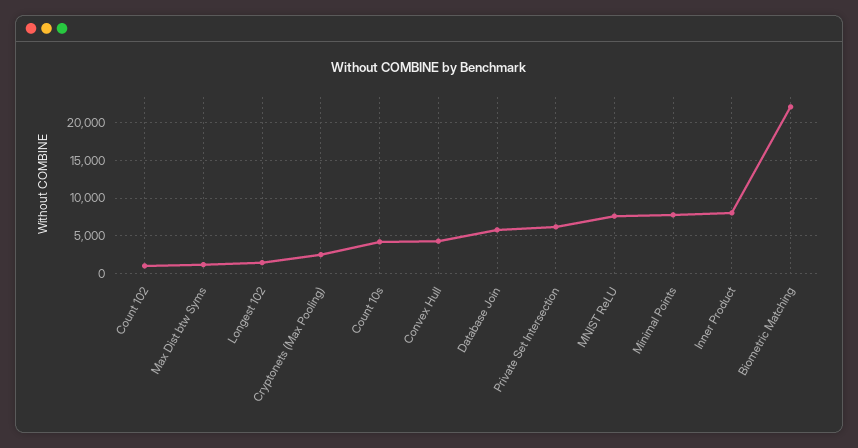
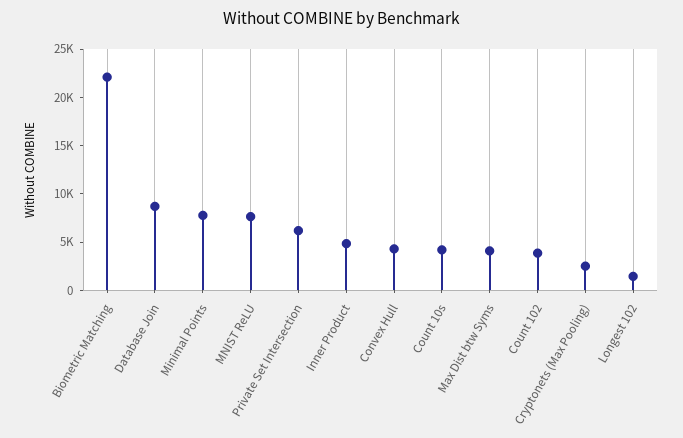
  {
-   "Count 102": 1000,
+   "Count 102": 4000,
-   "Max Dist btw Syms": 1000,
+   "Max Dist btw Syms": 4000,
    "Longest 102": 1000,
    "Cryptonets (Max Pooling)": 3000,
    "Count 10s": 4000,
    "Convex Hull": 4000,
-   "Database Join": 6000,
+   "Database Join": 9000,
    "Private Set Intersection": 6000,
    "MNIST ReLU": 8000,
    "Minimal Points": 8000,
-   "Inner Product": 8000,
+   "Inner Product": 5000,
    "Biometric Matching": 22000
  }

